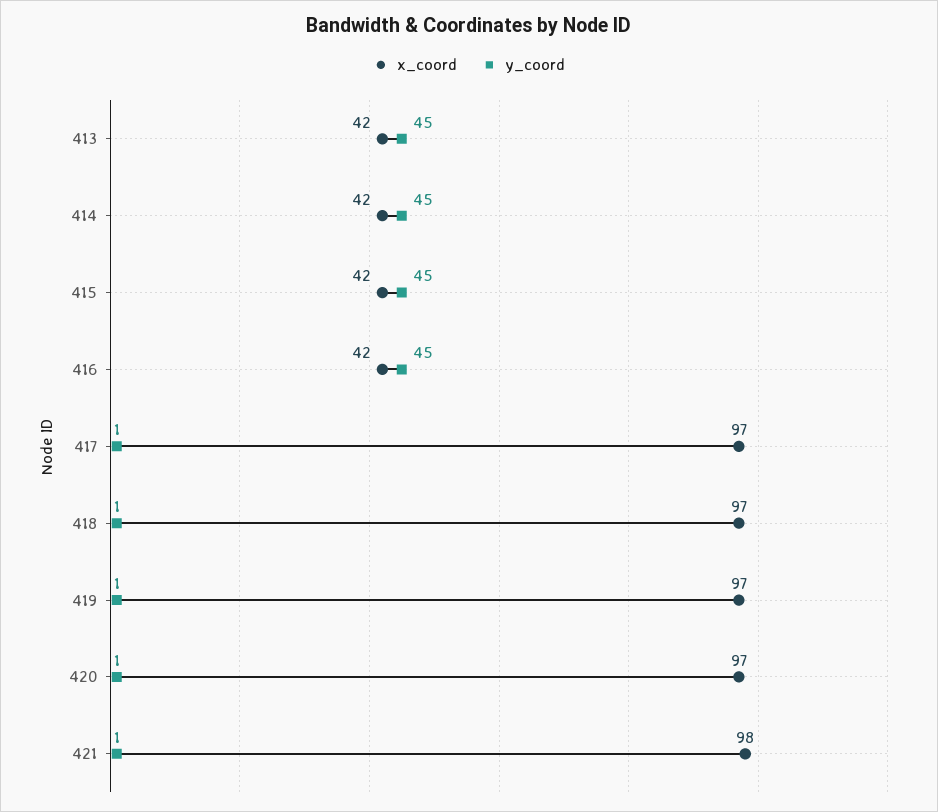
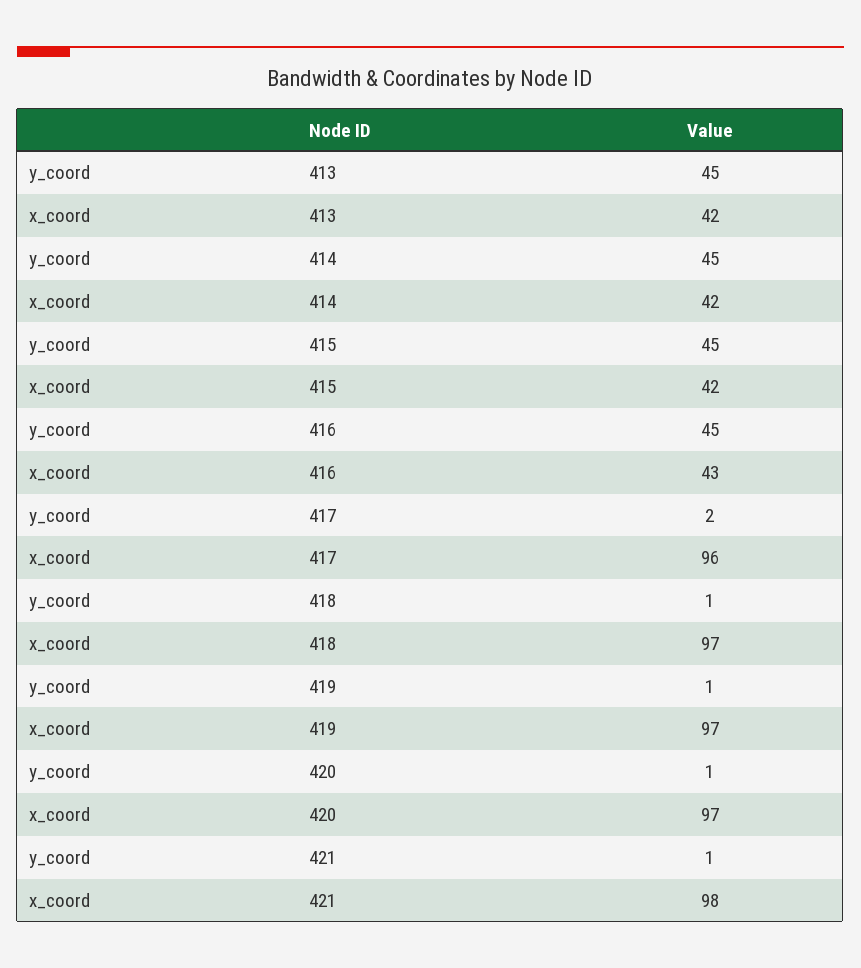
  {
    "x_coord": {
      "413": 42,
      "414": 42,
      "415": 42,
-     "416": 42,
+     "416": 43,
-     "417": 97,
+     "417": 96,
      "418": 97,
      "419": 97,
      "420": 97,
      "421": 98
    },
    "y_coord": {
      "413": 45,
      "414": 45,
      "415": 45,
      "416": 45,
-     "417": 1,
+     "417": 2,
      "418": 1,
      "419": 1,
      "420": 1,
      "421": 1
    }
  }

